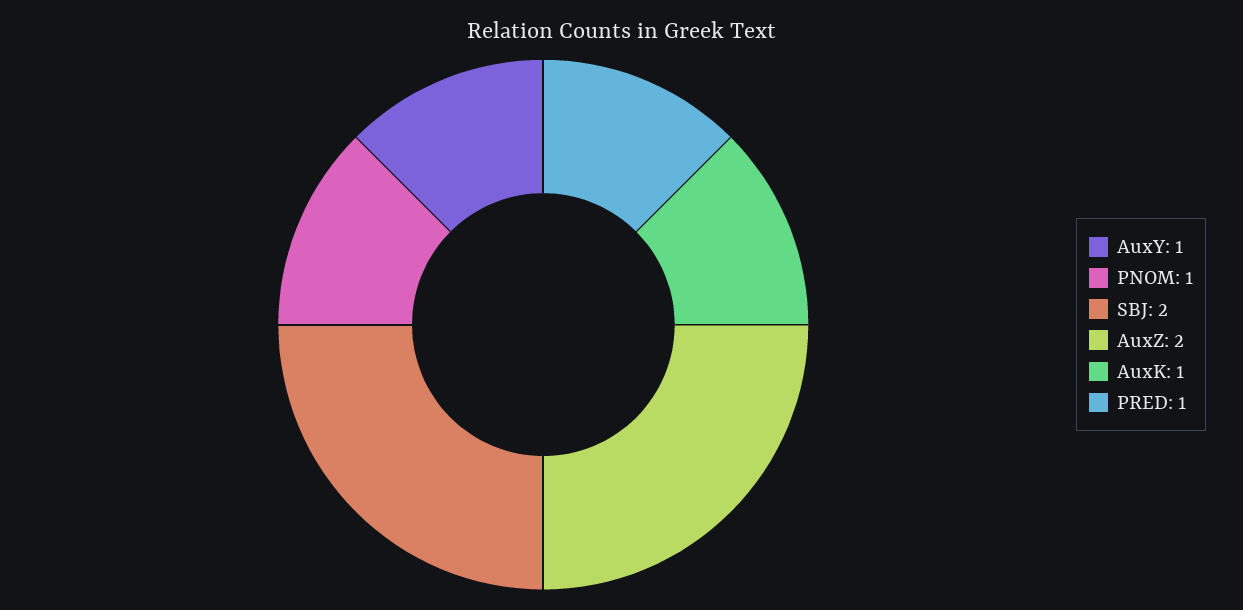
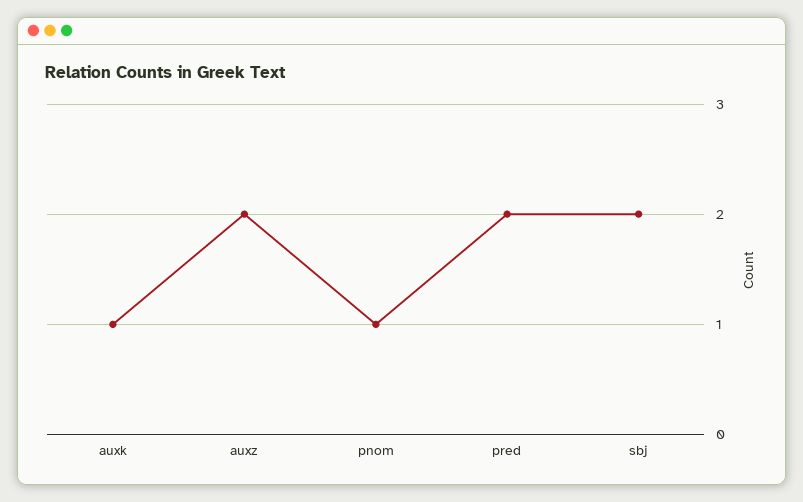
  {
-   "AuxY": 1,
    "PNOM": 1,
    "SBJ": 2,
    "AuxZ": 2,
    "AuxK": 1,
-   "PRED": 1
+   "PRED": 2
  }

